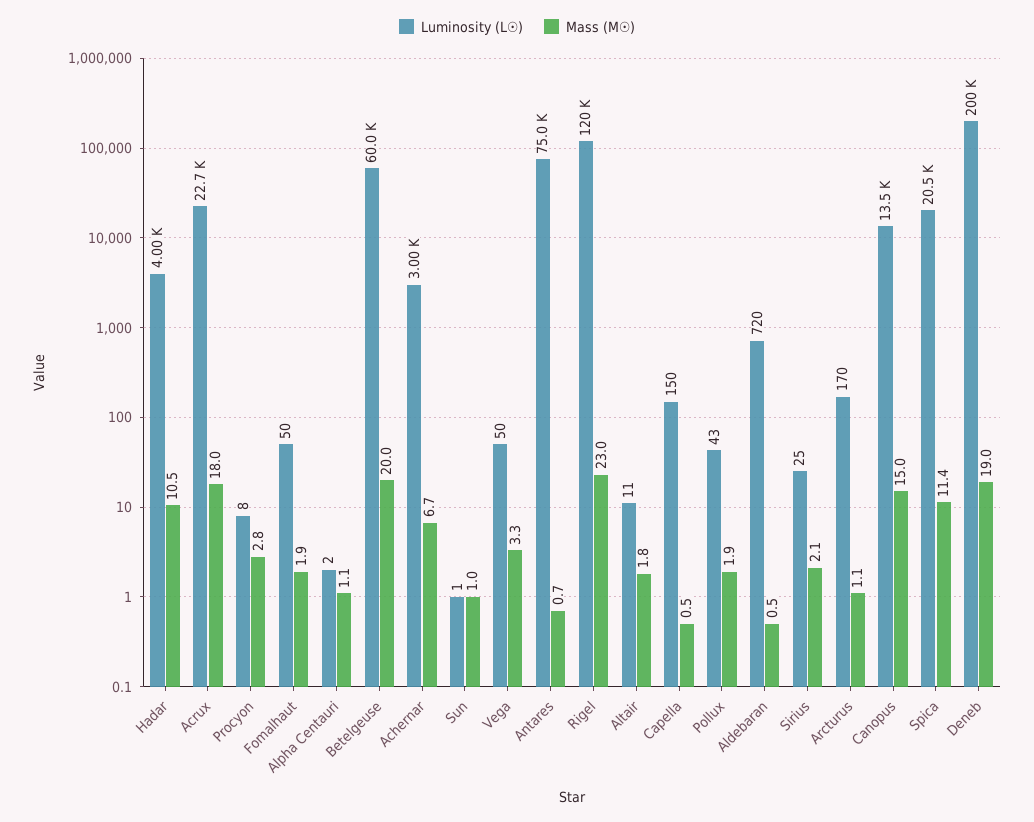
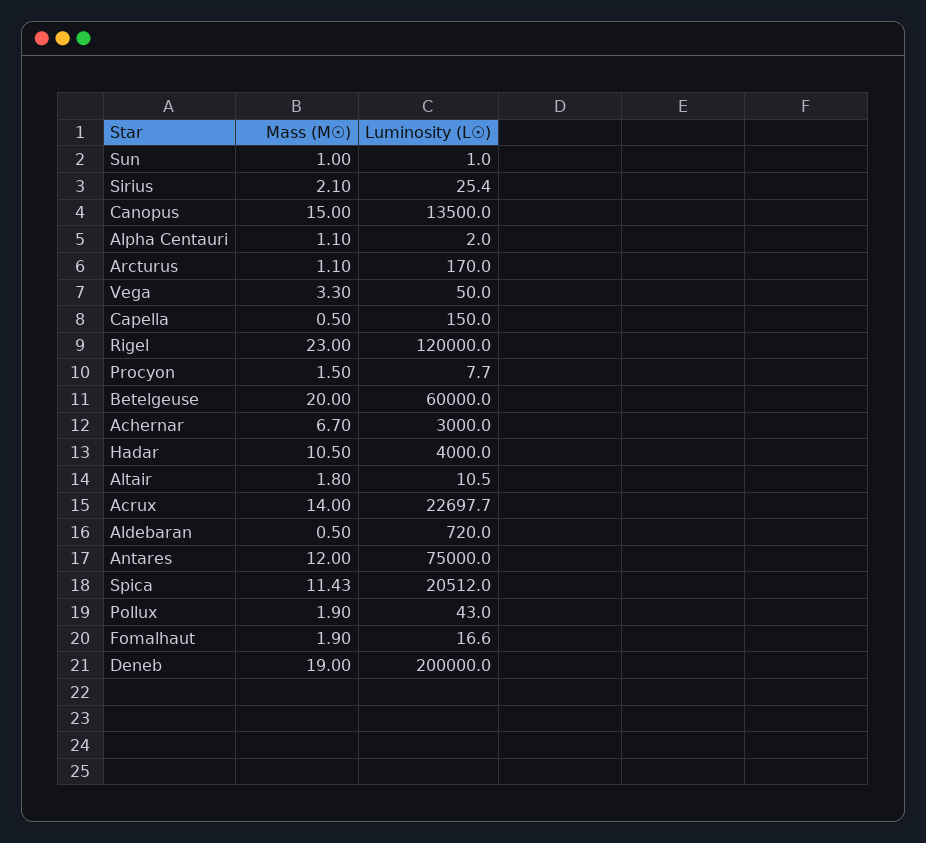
  {
    "Luminosity (L☉)": {
      "Hadar": 4000,
      "Acrux": 22697.7,
      "Procyon": 7.7,
-     "Fomalhaut": 50,
+     "Fomalhaut": 16.6,
      "Alpha Centauri": 2,
      "Betelgeuse": 60000,
      "Achernar": 3000,
      "Sun": 1,
      "Vega": 50,
      "Antares": 75000,
      "Rigel": 120000,
      "Altair": 10.5,
      "Capella": 150,
      "Pollux": 43,
      "Aldebaran": 720,
      "Sirius": 25.4,
      "Arcturus": 170,
      "Canopus": 13500,
      "Spica": 20512,
      "Deneb": 200000
    },
    "Mass (M☉)": {
      "Hadar": 10.5,
-     "Acrux": 18,
+     "Acrux": 14,
-     "Procyon": 2.8,
+     "Procyon": 1.5,
      "Fomalhaut": 1.9,
      "Alpha Centauri": 1.1,
      "Betelgeuse": 20,
      "Achernar": 6.7,
      "Sun": 1,
      "Vega": 3.3,
-     "Antares": 0.7,
+     "Antares": 12,
      "Rigel": 23,
      "Altair": 1.8,
      "Capella": 0.5,
      "Pollux": 1.9,
      "Aldebaran": 0.5,
      "Sirius": 2.1,
      "Arcturus": 1.1,
      "Canopus": 15,
      "Spica": 11.43,
      "Deneb": 19
    }
  }

